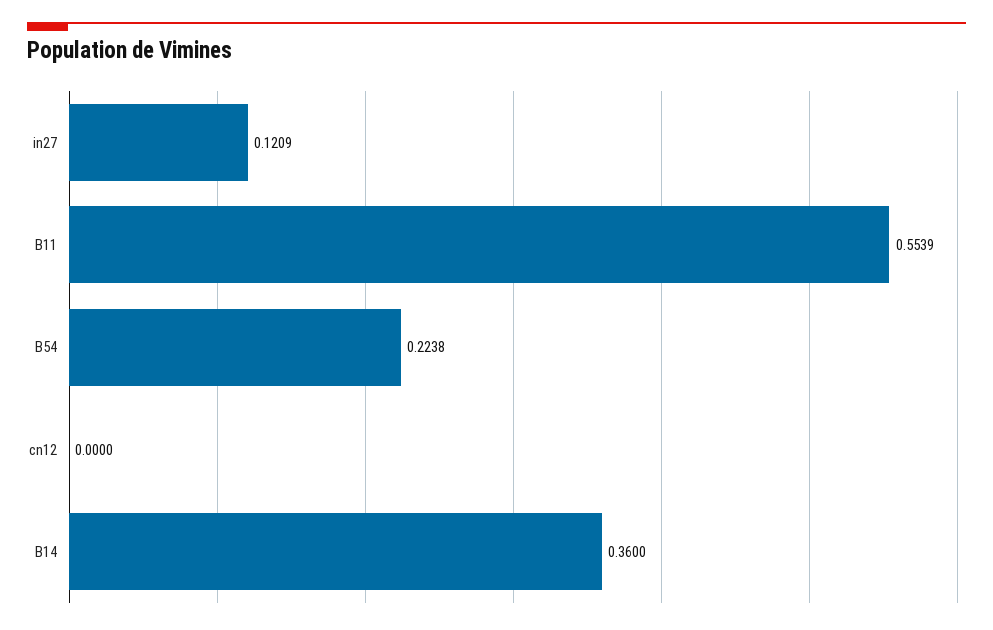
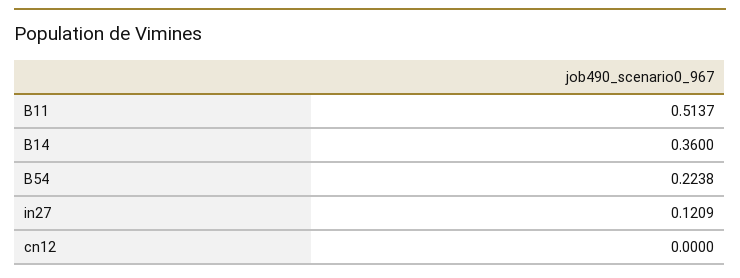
  {
    "in27": 0.1209,
-   "B11": 0.5539,
+   "B11": 0.5137,
    "B54": 0.2238,
    "cn12": 0,
    "B14": 0.36
  }

